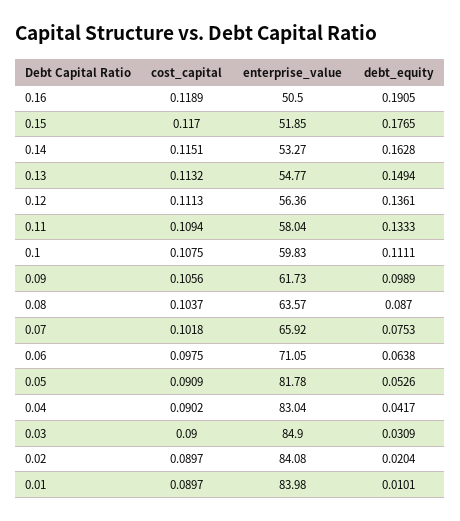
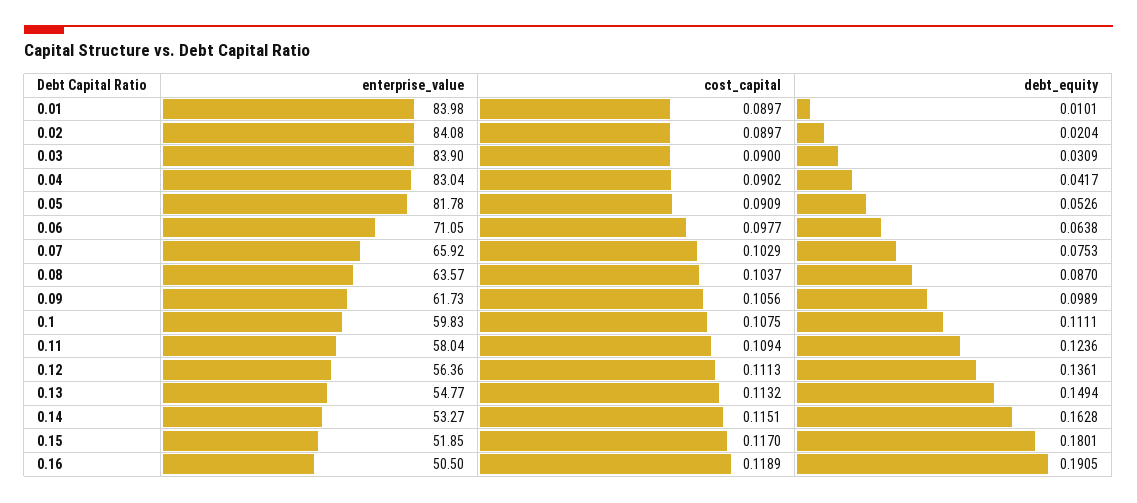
  {
    "cost_capital": {
      "0.16": 0.1189,
      "0.15": 0.117,
      "0.14": 0.1151,
      "0.13": 0.1132,
      "0.12": 0.1113,
      "0.11": 0.1094,
      "0.1": 0.1075,
      "0.09": 0.1056,
      "0.08": 0.1037,
-     "0.07": 0.1018,
+     "0.07": 0.1029,
-     "0.06": 0.0975,
+     "0.06": 0.0977,
      "0.05": 0.0909,
      "0.04": 0.0902,
      "0.03": 0.09,
      "0.02": 0.0897,
      "0.01": 0.0897
    },
    "enterprise_value": {
      "0.16": 50.5,
      "0.15": 51.85,
      "0.14": 53.27,
      "0.13": 54.77,
      "0.12": 56.36,
      "0.11": 58.04,
      "0.1": 59.83,
      "0.09": 61.73,
      "0.08": 63.57,
      "0.07": 65.92,
      "0.06": 71.05,
      "0.05": 81.78,
      "0.04": 83.04,
-     "0.03": 84.9,
+     "0.03": 83.9,
      "0.02": 84.08,
      "0.01": 83.98
    },
    "debt_equity": {
      "0.16": 0.1905,
-     "0.15": 0.1765,
+     "0.15": 0.1801,
      "0.14": 0.1628,
      "0.13": 0.1494,
      "0.12": 0.1361,
-     "0.11": 0.1333,
+     "0.11": 0.1236,
      "0.1": 0.1111,
      "0.09": 0.0989,
      "0.08": 0.087,
      "0.07": 0.0753,
      "0.06": 0.0638,
      "0.05": 0.0526,
      "0.04": 0.0417,
      "0.03": 0.0309,
      "0.02": 0.0204,
      "0.01": 0.0101
    }
  }

